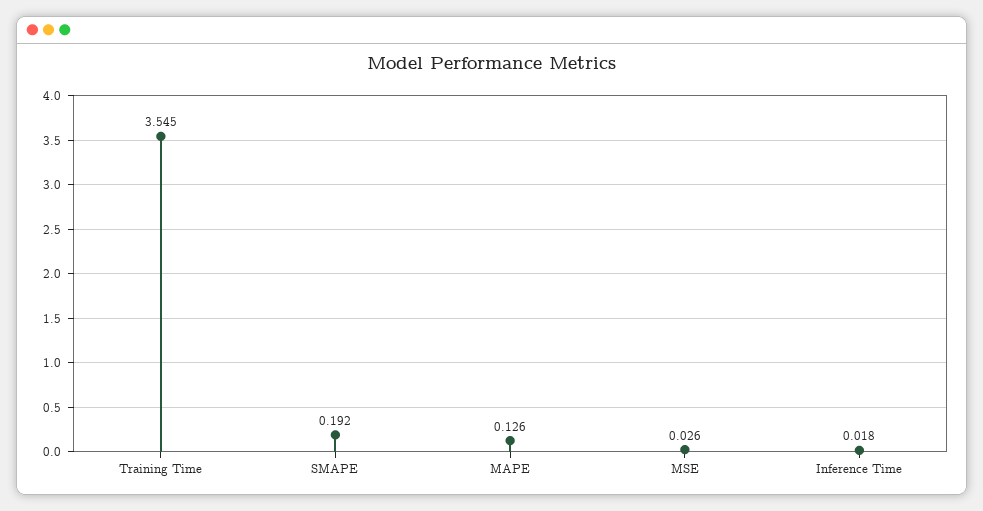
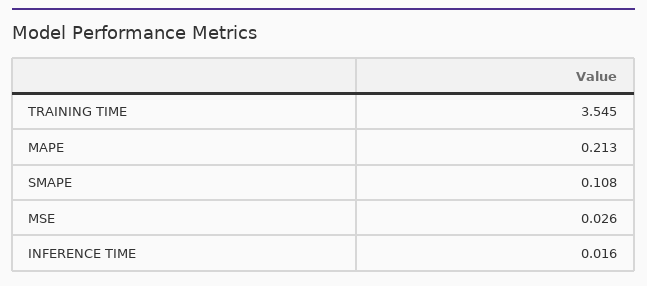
  {
    "Training Time": 3.545,
-   "SMAPE": 0.192,
+   "SMAPE": 0.108,
-   "MAPE": 0.126,
+   "MAPE": 0.213,
    "MSE": 0.026,
-   "Inference Time": 0.018
+   "Inference Time": 0.016
  }

